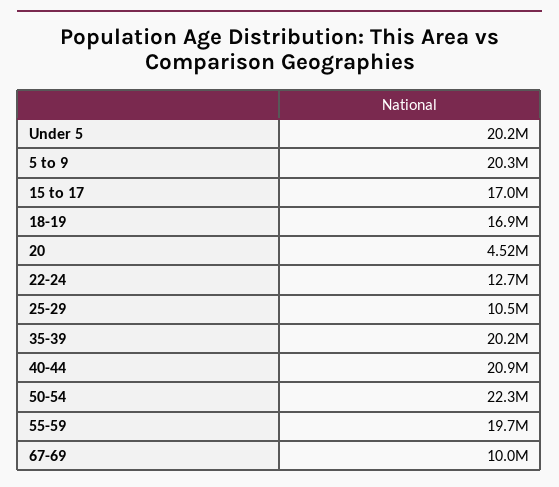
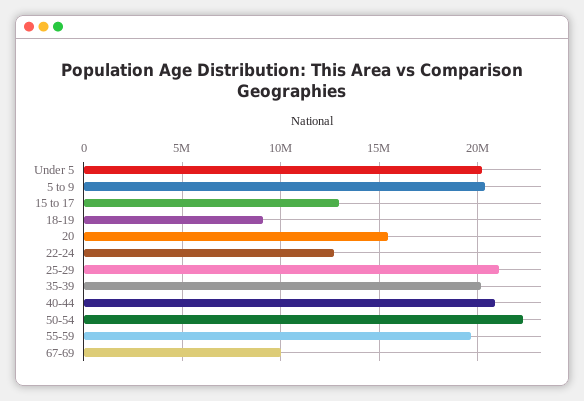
  {
    "Under 5": 20200000,
    "5 to 9": 20300000,
-   "15 to 17": 17000000,
+   "15 to 17": 13000000,
-   "18-19": 16900000,
+   "18-19": 9000000,
-   "20": 4520000,
+   "20": 15500000,
    "22-24": 12700000,
-   "25-29": 10500000,
+   "25-29": 21000000,
    "35-39": 20200000,
    "40-44": 20900000,
    "50-54": 22300000,
    "55-59": 19700000,
    "67-69": 10000000
  }

